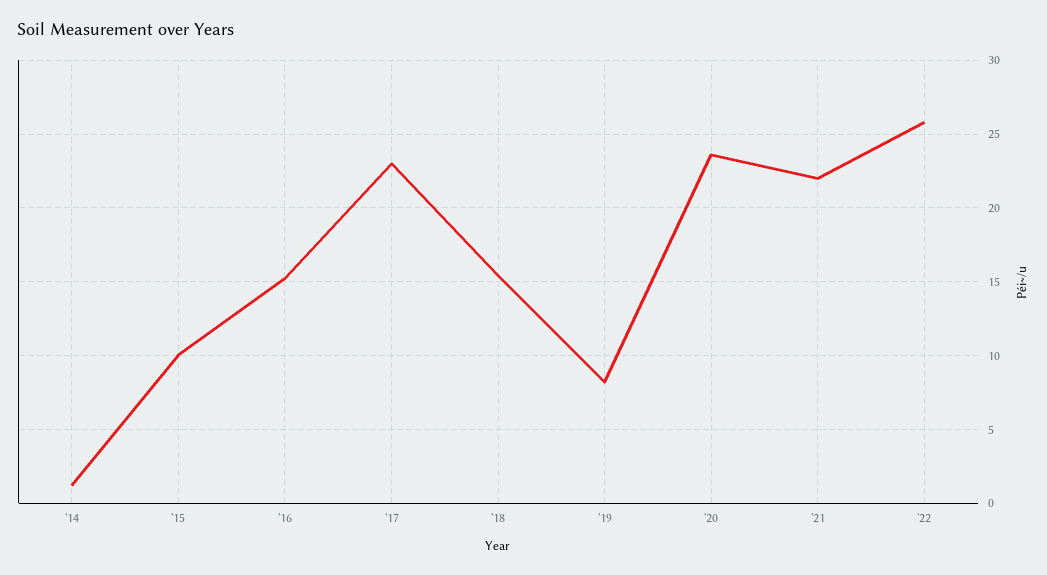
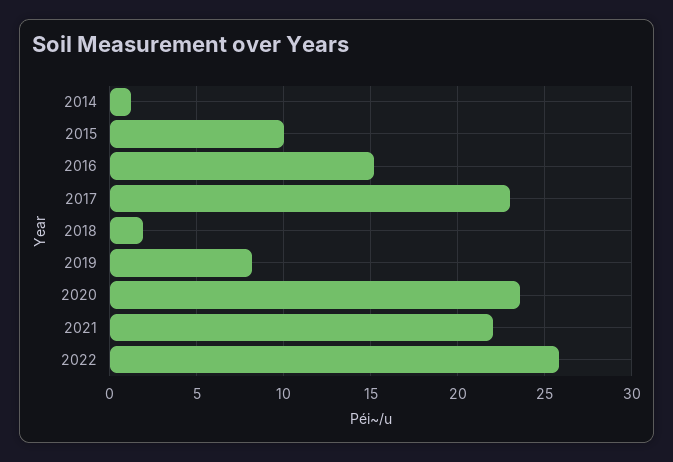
  {
    "'14": 1,
    "'15": 10,
    "'16": 15,
    "'17": 23,
-   "'18": 15.5,
+   "'18": 2,
    "'19": 8,
    "'20": 23.5,
    "'21": 22,
    "'22": 26
  }

